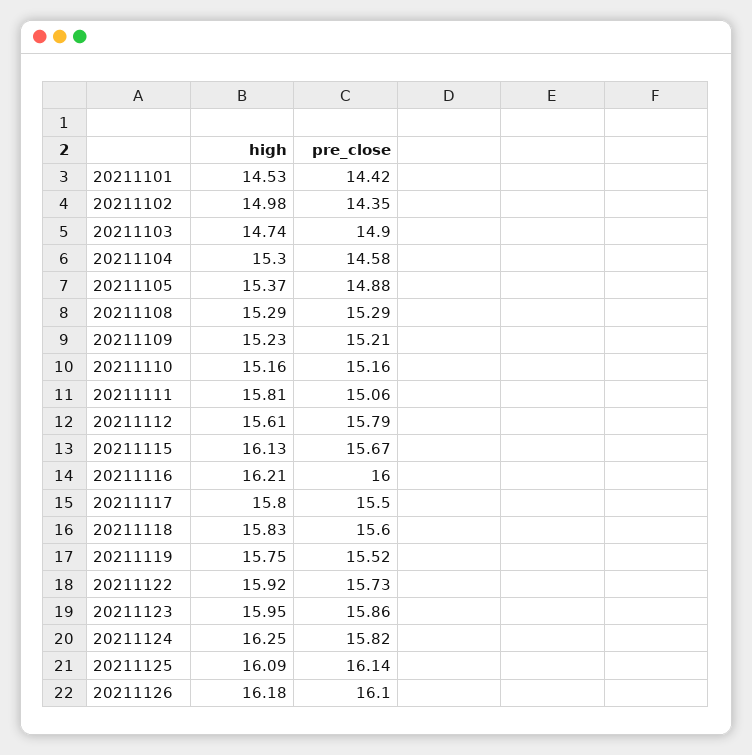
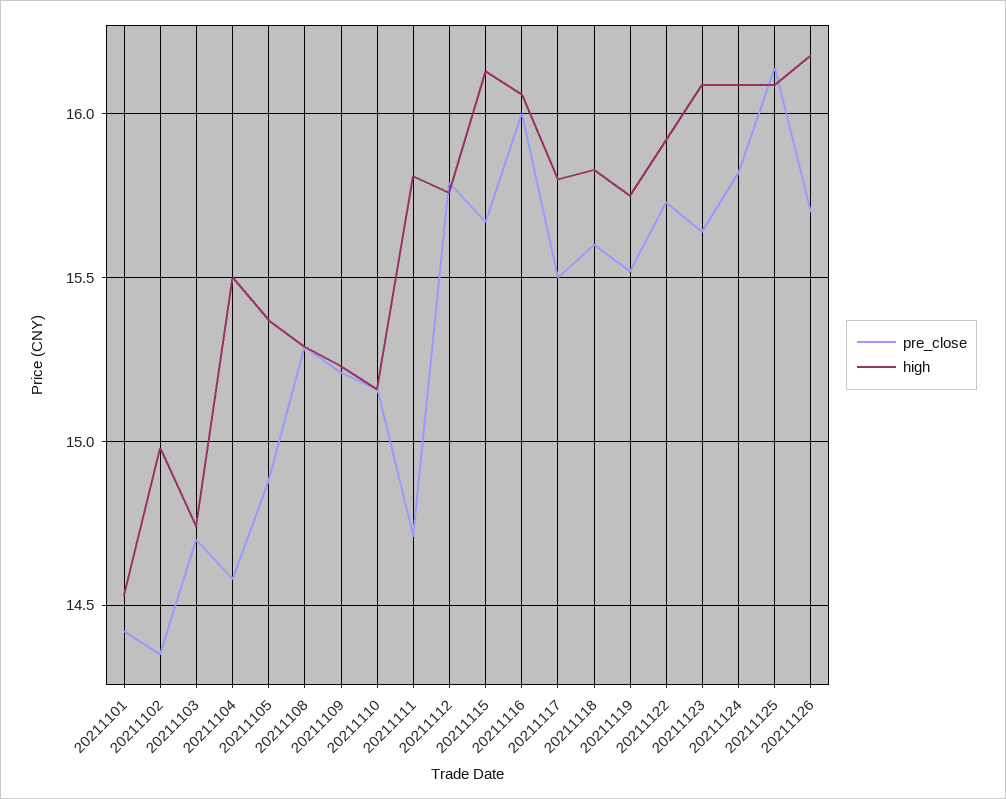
  {
    "high": {
      "20211101": 14.53,
      "20211102": 14.98,
      "20211103": 14.74,
-     "20211104": 15.3,
+     "20211104": 15.5,
      "20211105": 15.37,
      "20211108": 15.29,
      "20211109": 15.23,
      "20211110": 15.16,
      "20211111": 15.81,
-     "20211112": 15.61,
+     "20211112": 15.75,
      "20211115": 16.13,
-     "20211116": 16.21,
+     "20211116": 16.05,
      "20211117": 15.8,
      "20211118": 15.83,
      "20211119": 15.75,
      "20211122": 15.92,
-     "20211123": 15.95,
+     "20211123": 16.1,
-     "20211124": 16.25,
+     "20211124": 16.1,
      "20211125": 16.09,
      "20211126": 16.18
    },
    "pre_close": {
      "20211101": 14.42,
      "20211102": 14.35,
-     "20211103": 14.9,
+     "20211103": 14.7,
      "20211104": 14.58,
      "20211105": 14.88,
      "20211108": 15.29,
      "20211109": 15.21,
      "20211110": 15.16,
-     "20211111": 15.06,
+     "20211111": 14.7,
      "20211112": 15.79,
      "20211115": 15.67,
      "20211116": 16,
      "20211117": 15.5,
      "20211118": 15.6,
      "20211119": 15.52,
      "20211122": 15.73,
-     "20211123": 15.86,
+     "20211123": 15.65,
      "20211124": 15.82,
      "20211125": 16.14,
-     "20211126": 16.1
+     "20211126": 15.7
    }
  }

